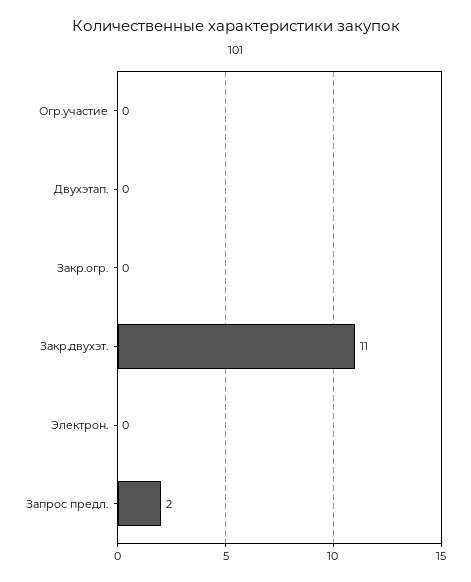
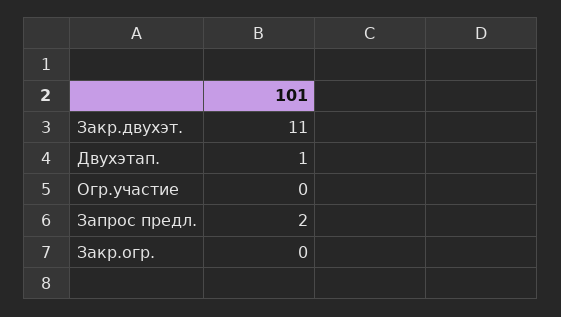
  {
    "Огр.участие": 0,
-   "Двухэтап.": 0,
+   "Двухэтап.": 1,
    "Закр.огр.": 0,
    "Закр.двухэт.": 11,
-   "Электрон.": 0,
    "Запрос предл.": 2
  }

